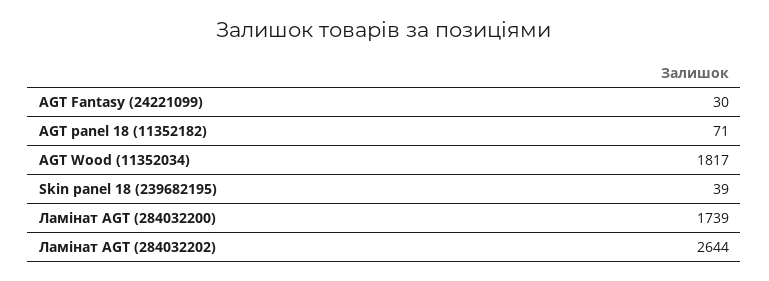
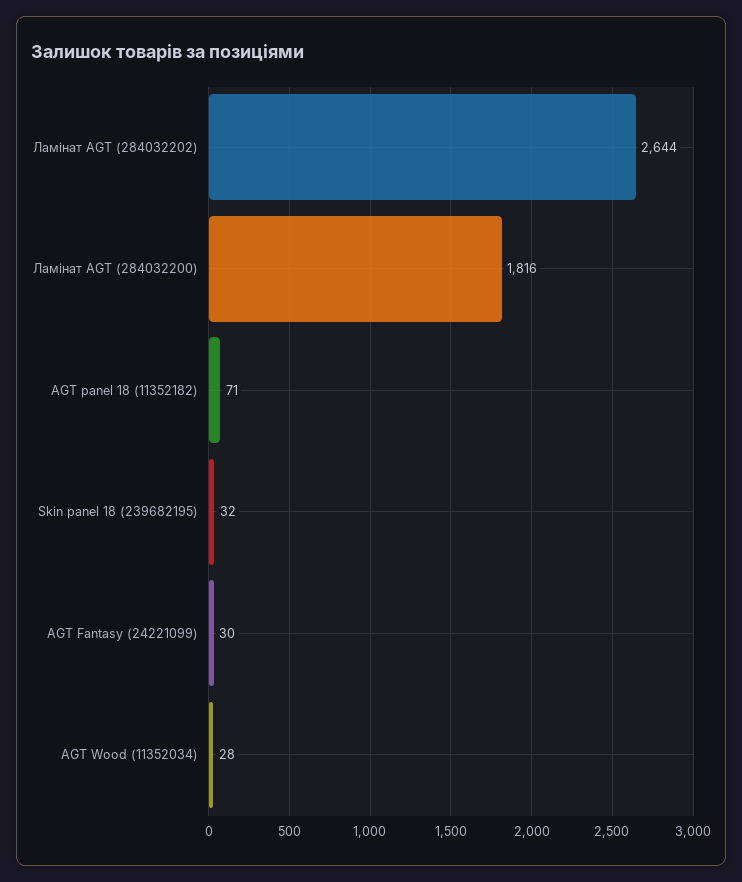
  {
    "AGT Fantasy (24221099)": 30,
    "AGT panel 18 (11352182)": 71,
-   "AGT Wood (11352034)": 1817,
+   "AGT Wood (11352034)": 28,
-   "Skin panel 18 (239682195)": 39,
+   "Skin panel 18 (239682195)": 32,
-   "Ламінат AGT (284032200)": 1739,
+   "Ламінат AGT (284032200)": 1816,
    "Ламінат AGT (284032202)": 2644
  }

